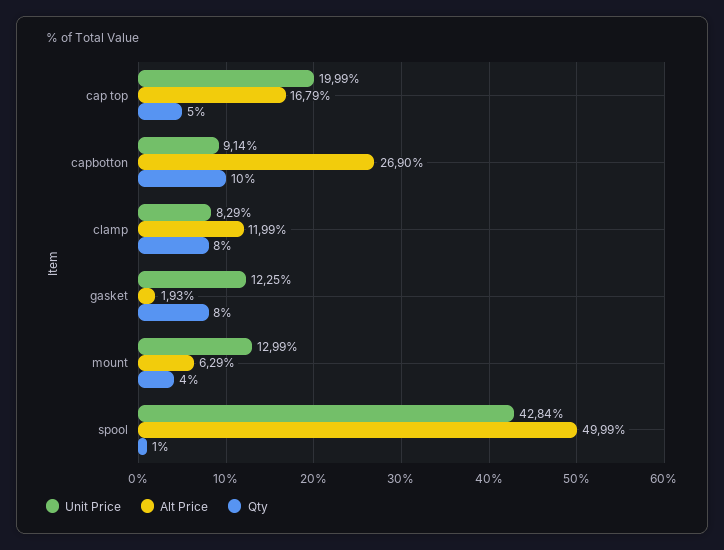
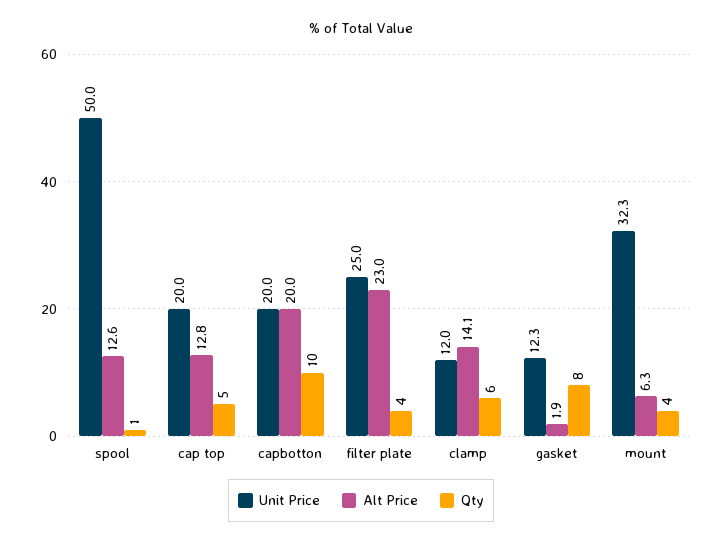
  {
    "Unit Price": {
      "cap top": 19.99,
-     "capbotton": 9.14,
+     "capbotton": 20,
-     "clamp": 8.29,
+     "clamp": 12,
      "gasket": 12.25,
-     "mount": 12.99,
+     "mount": 32.3,
-     "spool": 42.84
+     "spool": 50,
+     "filter plate": 25
    },
    "Alt Price": {
-     "cap top": 16.79,
+     "cap top": 12.8,
-     "capbotton": 26.9,
+     "capbotton": 20,
-     "clamp": 11.99,
+     "clamp": 14.1,
      "gasket": 1.93,
      "mount": 6.29,
-     "spool": 49.99
+     "spool": 12.6,
+     "filter plate": 23
    },
    "Qty": {
      "cap top": 5,
      "capbotton": 10,
-     "clamp": 8,
+     "clamp": 6,
      "gasket": 8,
      "mount": 4,
-     "spool": 1
+     "spool": 1,
+     "filter plate": 4
    }
  }

